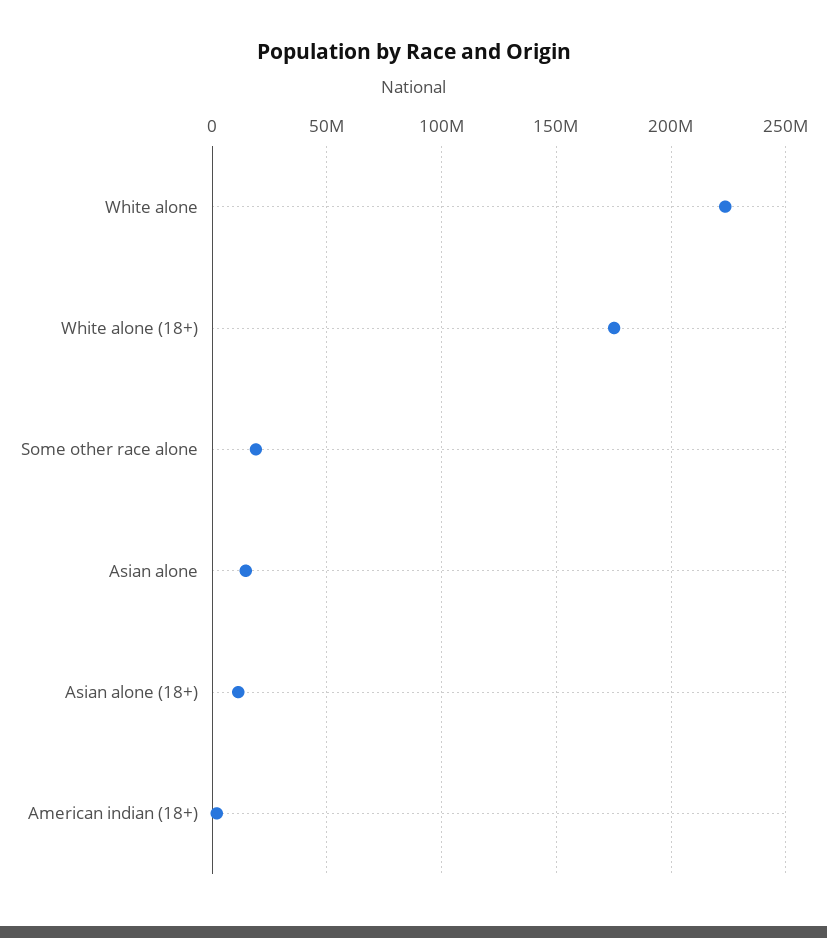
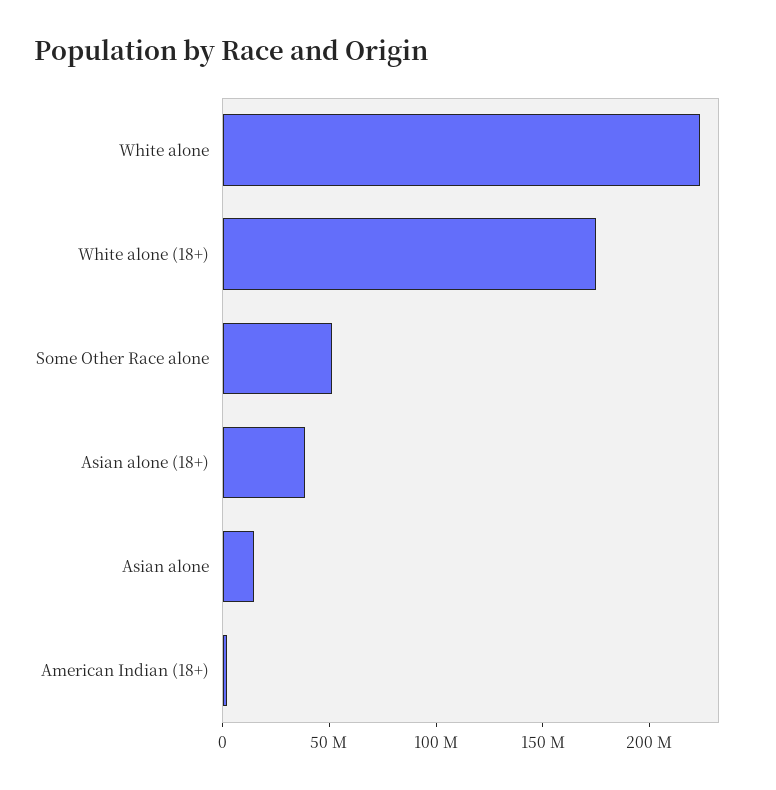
  {
    "White alone": 225000000,
    "White alone (18+)": 175000000,
-   "Some other race alone": 20000000,
+   "Some other race alone": 50000000,
    "Asian alone": 15000000,
-   "Asian alone (18+)": 10000000,
+   "Asian alone (18+)": 40000000,
    "American indian (18+)": 0
  }

